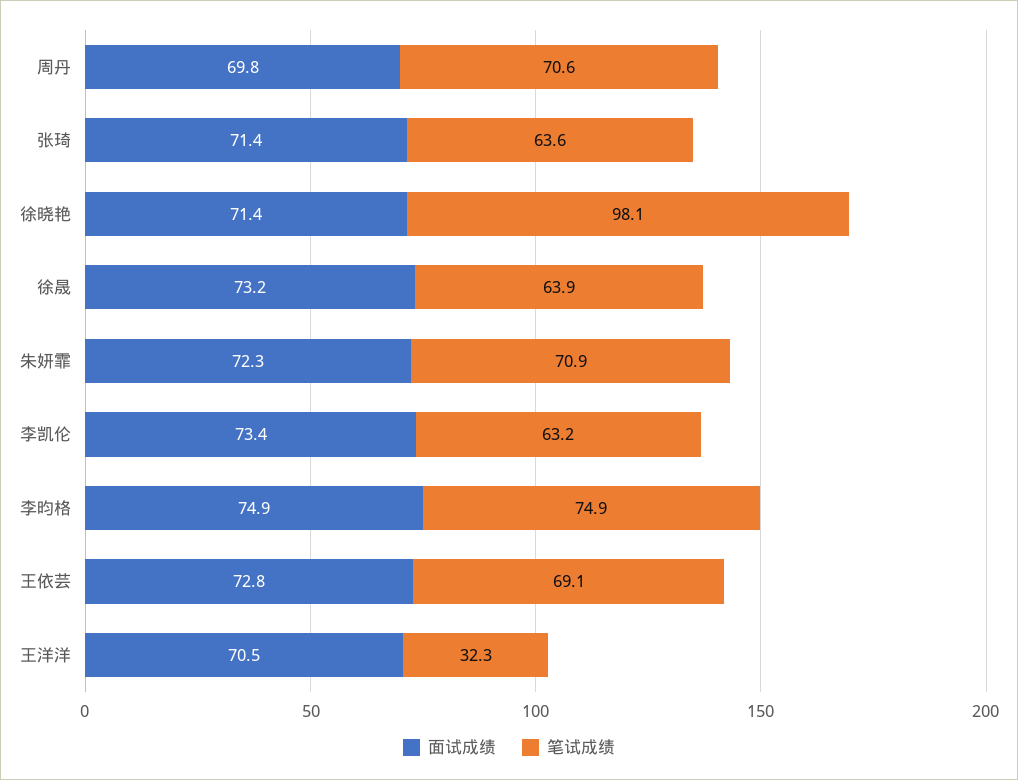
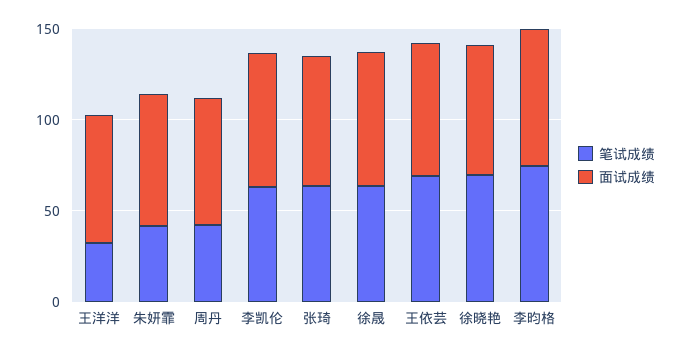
  {
    "面试成绩": {
      "周丹": 69.8,
      "张琦": 71.4,
      "徐晓艳": 71.4,
      "徐晟": 73.2,
      "朱妍霏": 72.3,
      "李凯伦": 73.4,
      "李昀格": 74.9,
      "王依芸": 72.8,
      "王洋洋": 70.5
    },
    "笔试成绩": {
-     "周丹": 70.6,
+     "周丹": 40,
      "张琦": 63.6,
-     "徐晓艳": 98.1,
+     "徐晓艳": 70,
      "徐晟": 63.9,
-     "朱妍霏": 70.9,
+     "朱妍霏": 40,
      "李凯伦": 63.2,
      "李昀格": 74.9,
      "王依芸": 69.1,
      "王洋洋": 32.3
    }
  }

